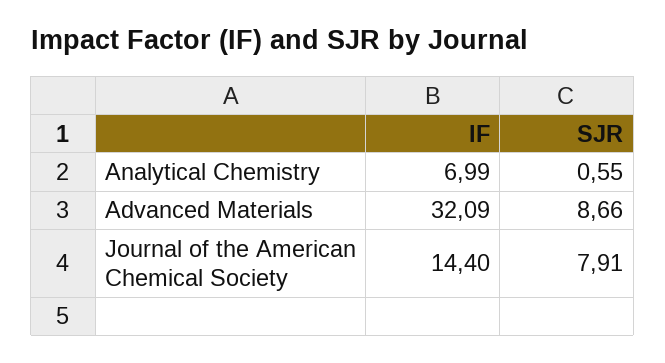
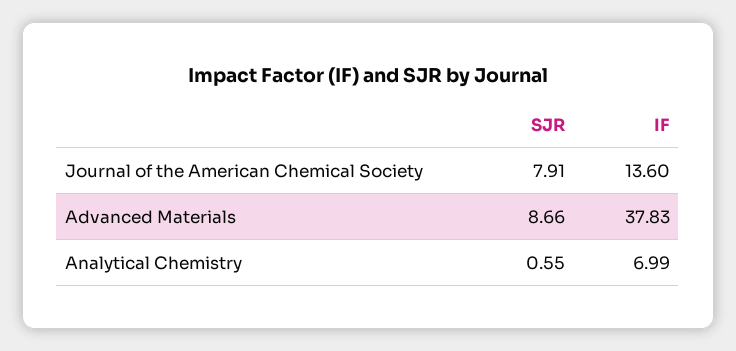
  {
    "IF": {
      "Analytical Chemistry": 6.99,
-     "Advanced Materials": 32.09,
+     "Advanced Materials": 37.83,
-     "Journal of the American Chemical Society": 14.4
+     "Journal of the American Chemical Society": 13.6
    },
    "SJR": {
      "Analytical Chemistry": 0.55,
      "Advanced Materials": 8.66,
      "Journal of the American Chemical Society": 7.91
    }
  }

